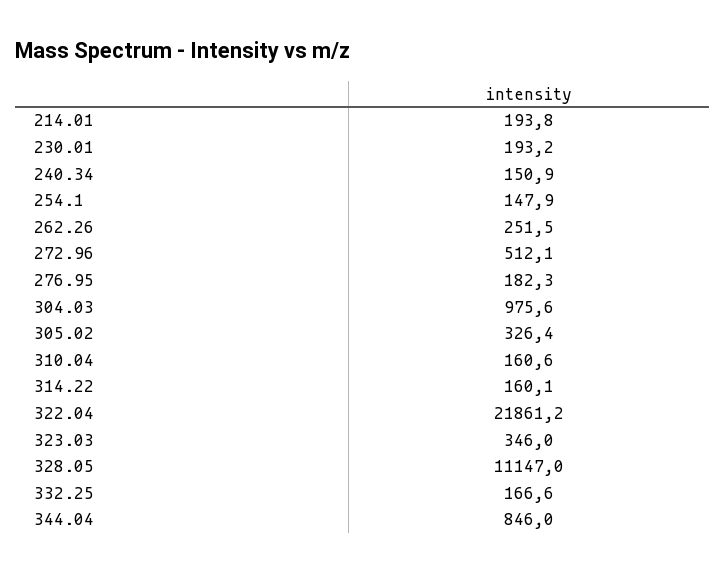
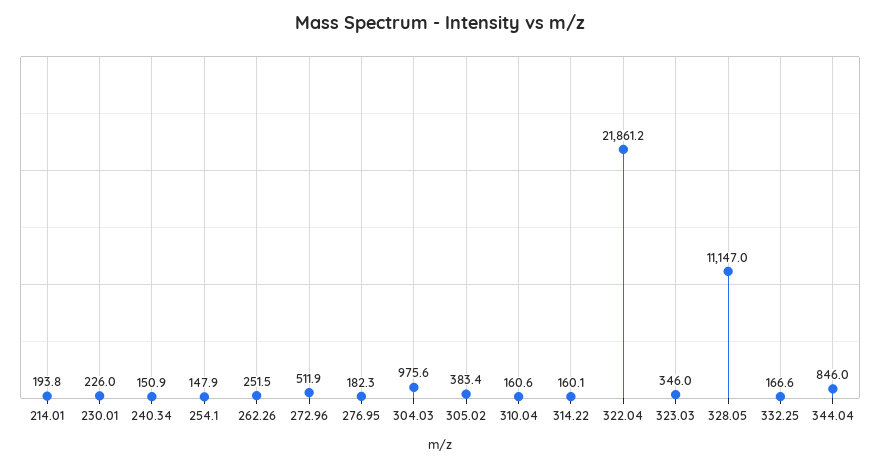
  {
    "214.01": 193.8,
-   "230.01": 193.2,
+   "230.01": 226,
    "240.34": 150.9,
    "254.1": 147.9,
    "262.26": 251.5,
-   "272.96": 512.1,
+   "272.96": 511.9,
    "276.95": 182.3,
    "304.03": 975.6,
-   "305.02": 326.4,
+   "305.02": 383.4,
    "310.04": 160.6,
    "314.22": 160.1,
    "322.04": 21861.2,
    "323.03": 346,
    "328.05": 11147,
    "332.25": 166.6,
    "344.04": 846
  }

